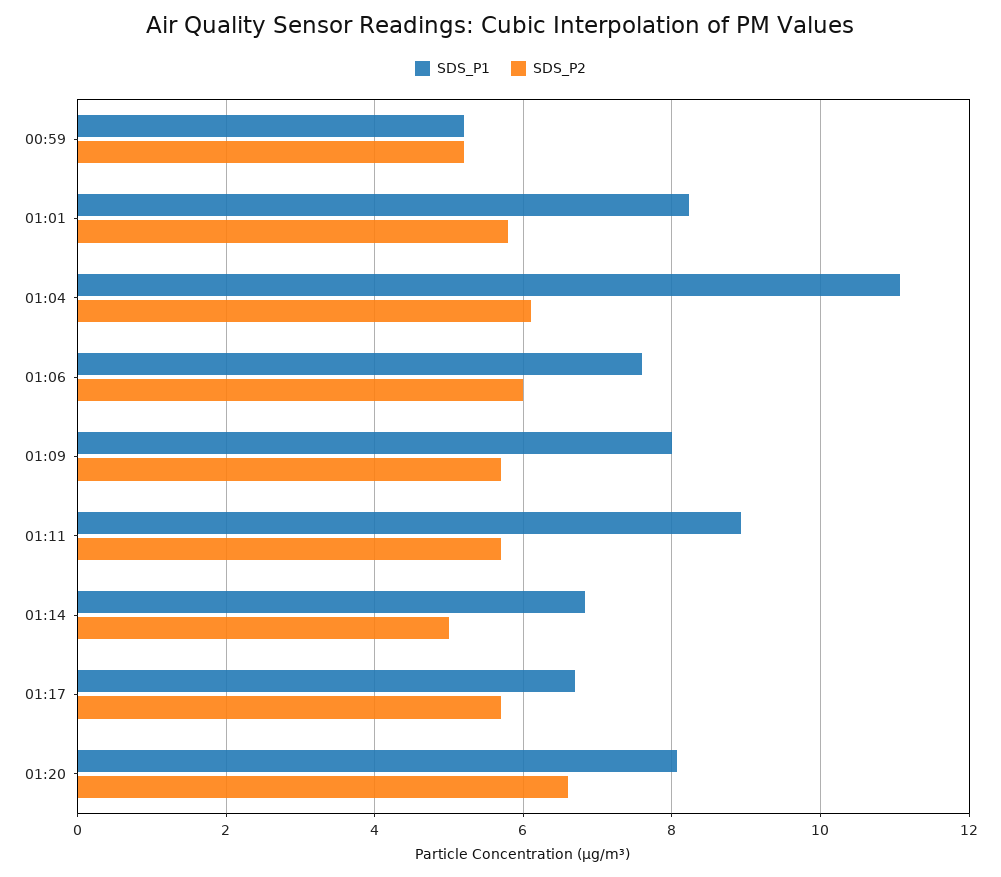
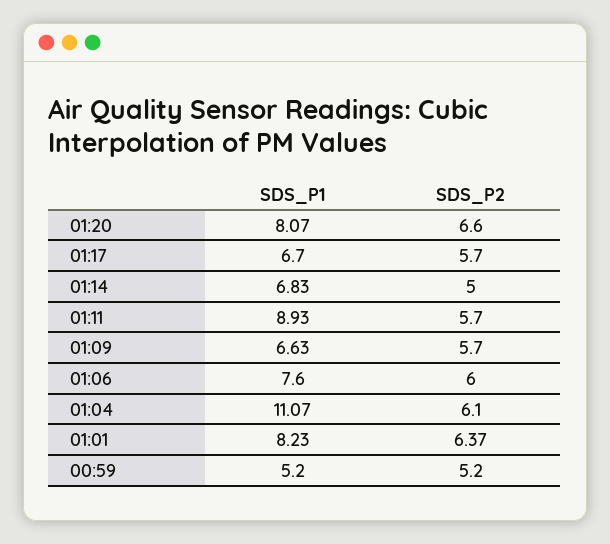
  {
    "SDS_P1": {
      "00:59": 5.2,
      "01:01": 8.23,
      "01:04": 11.07,
      "01:06": 7.6,
-     "01:09": 8,
+     "01:09": 6.63,
      "01:11": 8.93,
      "01:14": 6.83,
      "01:17": 6.7,
      "01:20": 8.07
    },
    "SDS_P2": {
      "00:59": 5.2,
-     "01:01": 5.8,
+     "01:01": 6.37,
      "01:04": 6.1,
      "01:06": 6,
      "01:09": 5.7,
      "01:11": 5.7,
      "01:14": 5,
      "01:17": 5.7,
      "01:20": 6.6
    }
  }

